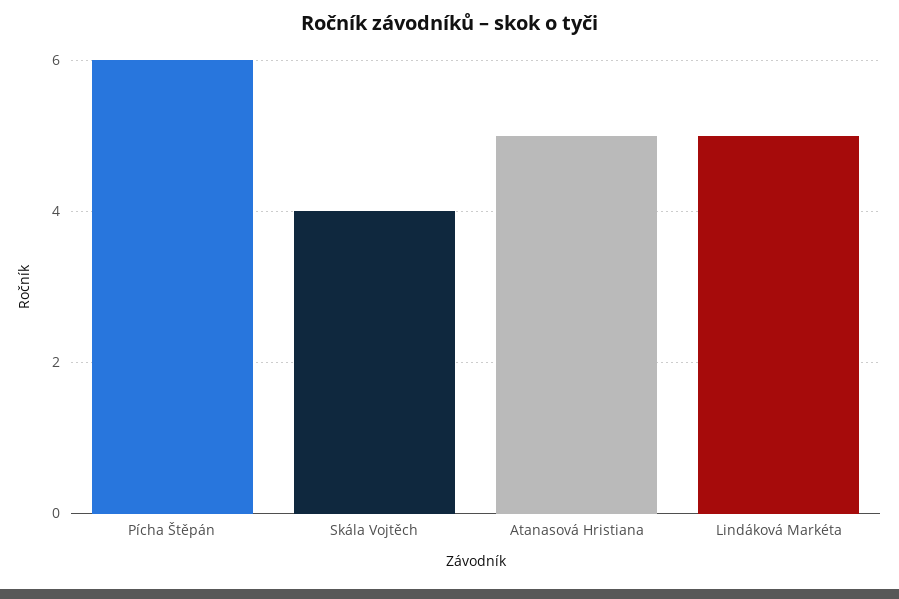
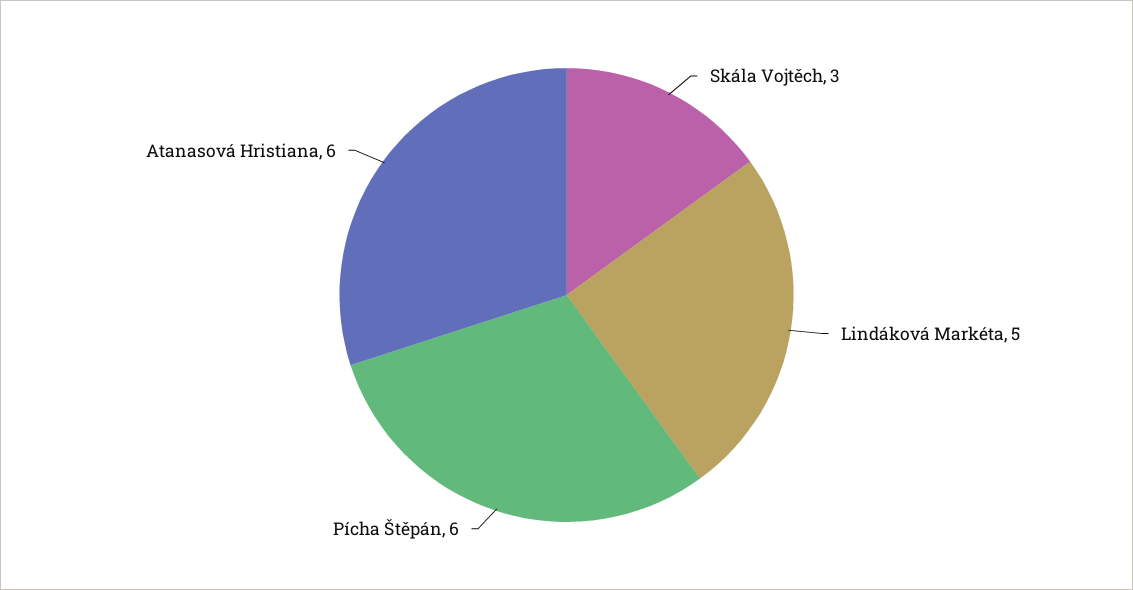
  {
    "Pícha Štěpán": 6,
-   "Skála Vojtěch": 4,
+   "Skála Vojtěch": 3,
-   "Atanasová Hristiana": 5,
+   "Atanasová Hristiana": 6,
    "Lindáková Markéta": 5
  }

